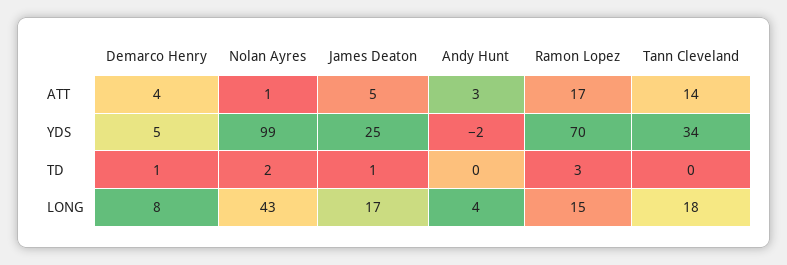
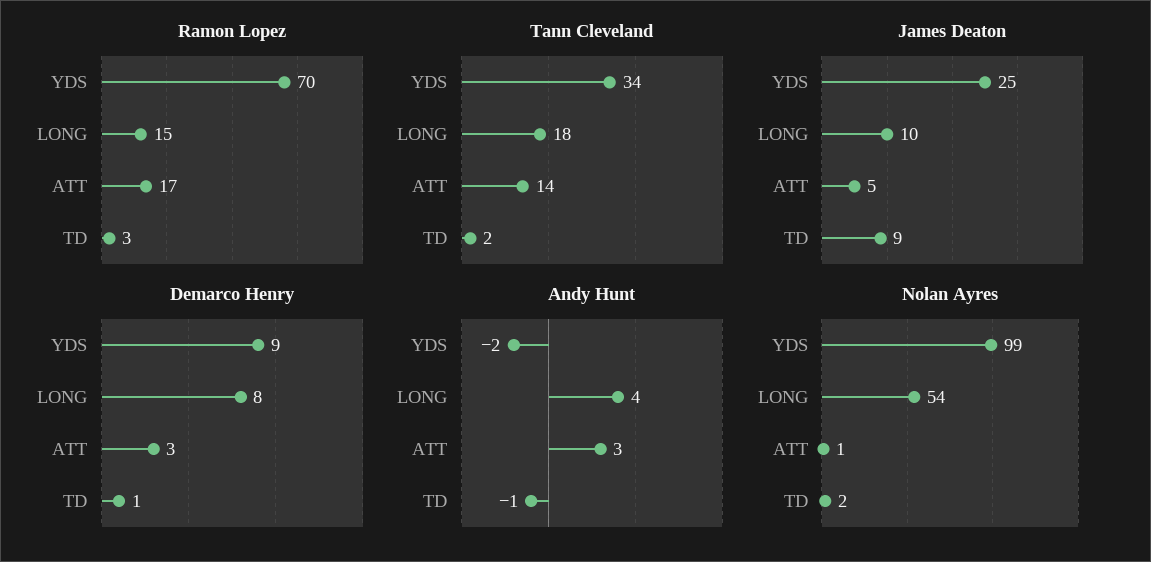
  {
    "Demarco Henry": {
-     "ATT": 4,
+     "ATT": 3,
-     "YDS": 5,
+     "YDS": 9,
      "TD": 1,
      "LONG": 8
    },
    "Nolan Ayres": {
      "ATT": 1,
      "YDS": 99,
      "TD": 2,
-     "LONG": 43
+     "LONG": 54
    },
    "James Deaton": {
      "ATT": 5,
      "YDS": 25,
-     "TD": 1,
+     "TD": 9,
-     "LONG": 17
+     "LONG": 10
    },
    "Andy Hunt": {
      "ATT": 3,
      "YDS": -2,
-     "TD": 0,
+     "TD": -1,
      "LONG": 4
    },
    "Ramon Lopez": {
      "ATT": 17,
      "YDS": 70,
      "TD": 3,
      "LONG": 15
    },
    "Tann Cleveland": {
      "ATT": 14,
      "YDS": 34,
-     "TD": 0,
+     "TD": 2,
      "LONG": 18
    }
  }

